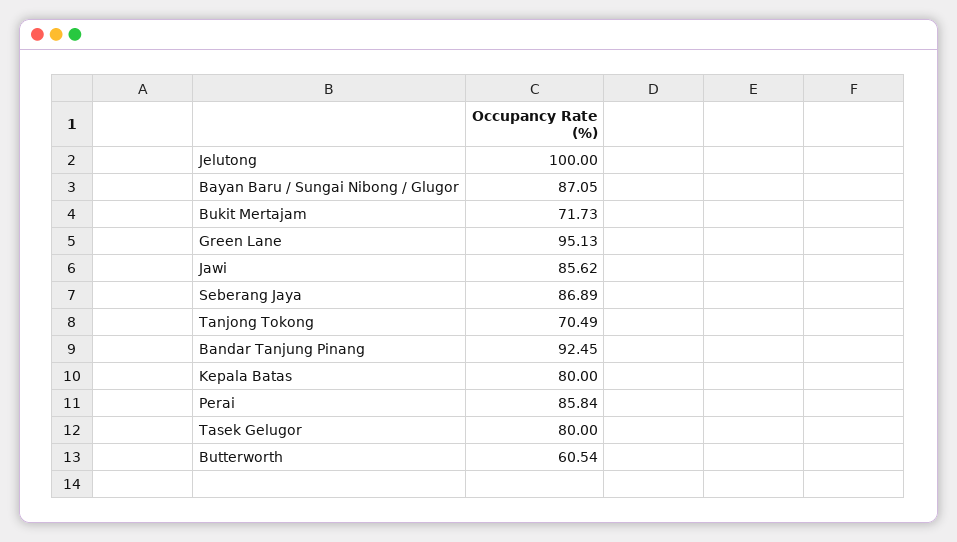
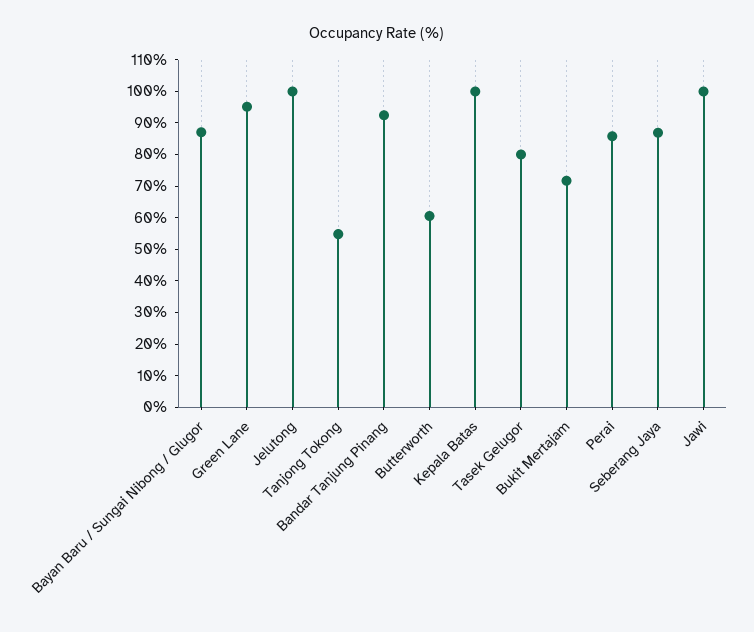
  {
    "Jelutong": 100,
    "Bayan Baru / Sungai Nibong / Glugor": 87.05,
    "Bukit Mertajam": 71.73,
    "Green Lane": 95.13,
-   "Jawi": 85.62,
+   "Jawi": 100,
    "Seberang Jaya": 86.89,
-   "Tanjong Tokong": 70.49,
+   "Tanjong Tokong": 55,
    "Bandar Tanjung Pinang": 92.45,
-   "Kepala Batas": 80,
+   "Kepala Batas": 100,
    "Perai": 85.84,
    "Tasek Gelugor": 80,
    "Butterworth": 60.54
  }

